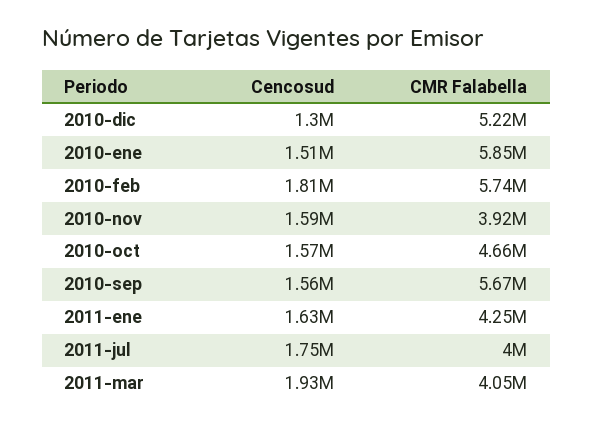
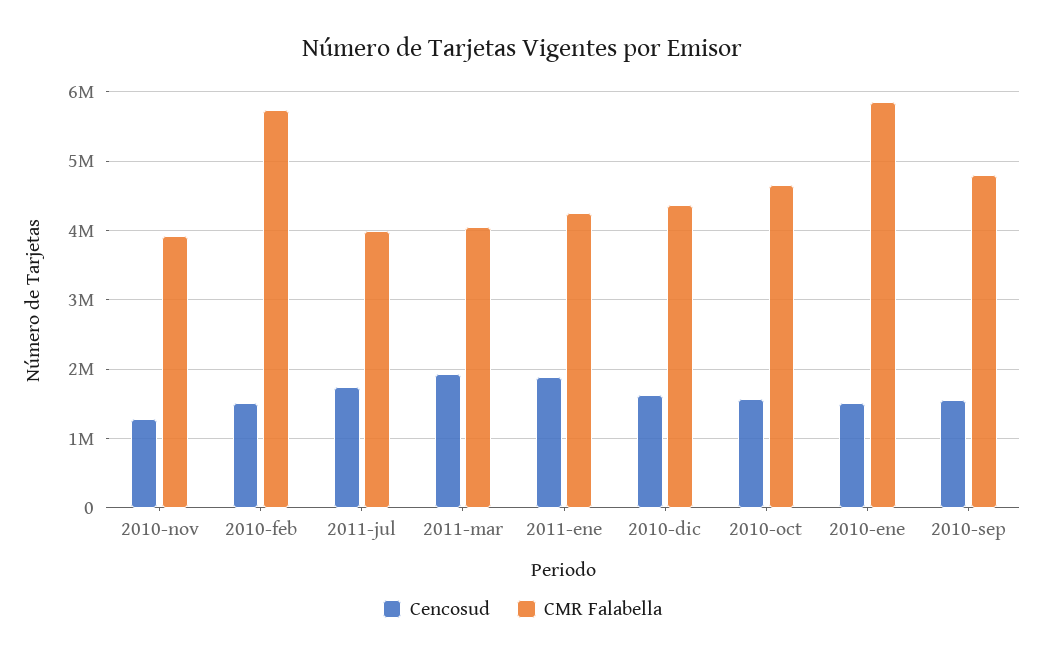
  {
    "Cencosud": {
-     "2010-dic": 1300000,
+     "2010-dic": 1600000,
      "2010-ene": 1510000,
-     "2010-feb": 1810000,
+     "2010-feb": 1500000,
-     "2010-nov": 1590000,
+     "2010-nov": 1300000,
      "2010-oct": 1570000,
      "2010-sep": 1560000,
-     "2011-ene": 1630000,
+     "2011-ene": 1900000,
      "2011-jul": 1750000,
      "2011-mar": 1930000
    },
    "CMR Falabella": {
-     "2010-dic": 5220000,
+     "2010-dic": 4400000,
      "2010-ene": 5850000,
      "2010-feb": 5740000,
      "2010-nov": 3920000,
      "2010-oct": 4660000,
-     "2010-sep": 5670000,
+     "2010-sep": 4800000,
      "2011-ene": 4250000,
      "2011-jul": 4000000,
      "2011-mar": 4050000
    }
  }

